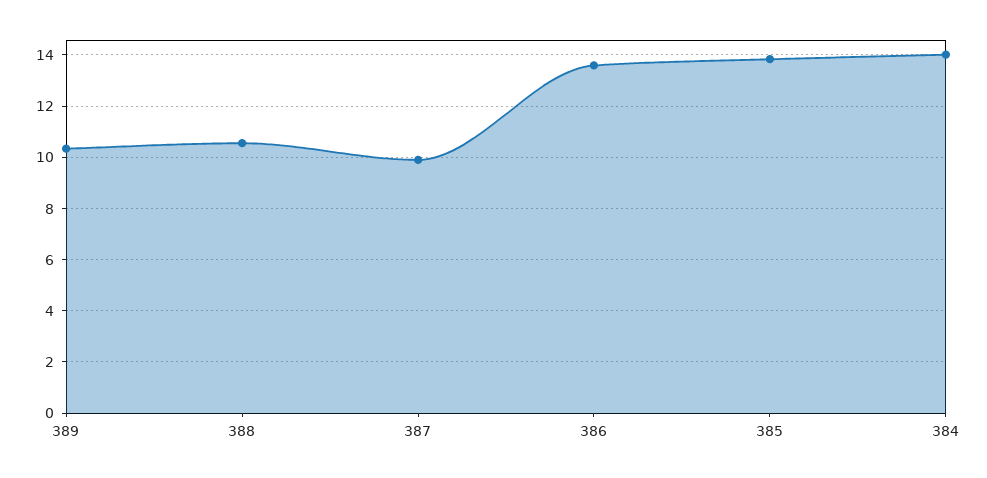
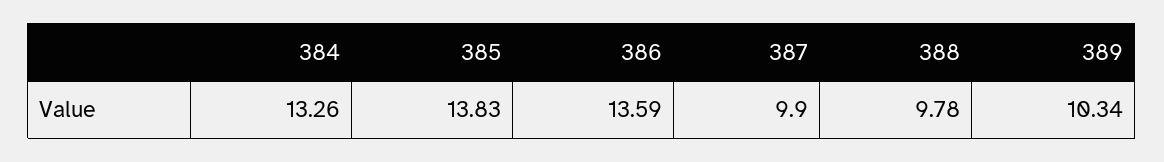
  {
    "389": 10.34,
-   "388": 10.5,
+   "388": 9.78,
    "387": 9.9,
    "386": 13.59,
    "385": 13.83,
-   "384": 14
+   "384": 13.26
  }

